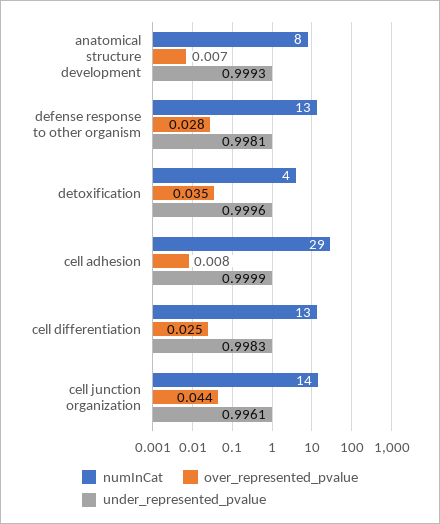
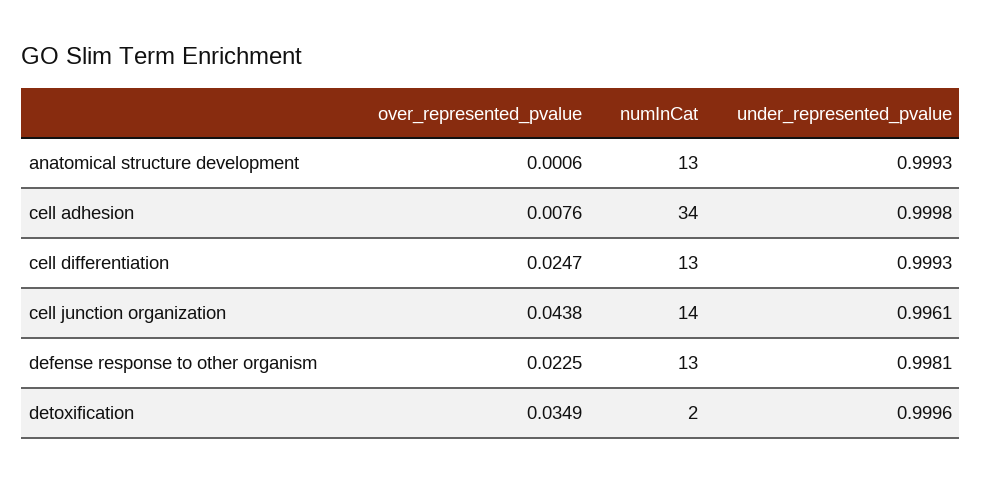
  {
    "numInCat": {
-     "anatomical structure development": 8,
+     "anatomical structure development": 13,
      "defense response to other organism": 13,
-     "detoxification": 4,
+     "detoxification": 2,
-     "cell adhesion": 29,
+     "cell adhesion": 34,
      "cell differentiation": 13,
      "cell junction organization": 14
    },
    "over_represented_pvalue": {
-     "anatomical structure development": 0.007,
+     "anatomical structure development": 0.0006,
-     "defense response to other organism": 0.028,
+     "defense response to other organism": 0.0225,
      "detoxification": 0.0349,
      "cell adhesion": 0.0076,
      "cell differentiation": 0.0247,
      "cell junction organization": 0.0438
    },
    "under_represented_pvalue": {
      "anatomical structure development": 0.9993,
      "defense response to other organism": 0.9981,
      "detoxification": 0.9996,
-     "cell adhesion": 0.9999,
+     "cell adhesion": 0.9998,
-     "cell differentiation": 0.9983,
+     "cell differentiation": 0.9993,
      "cell junction organization": 0.9961
    }
  }

